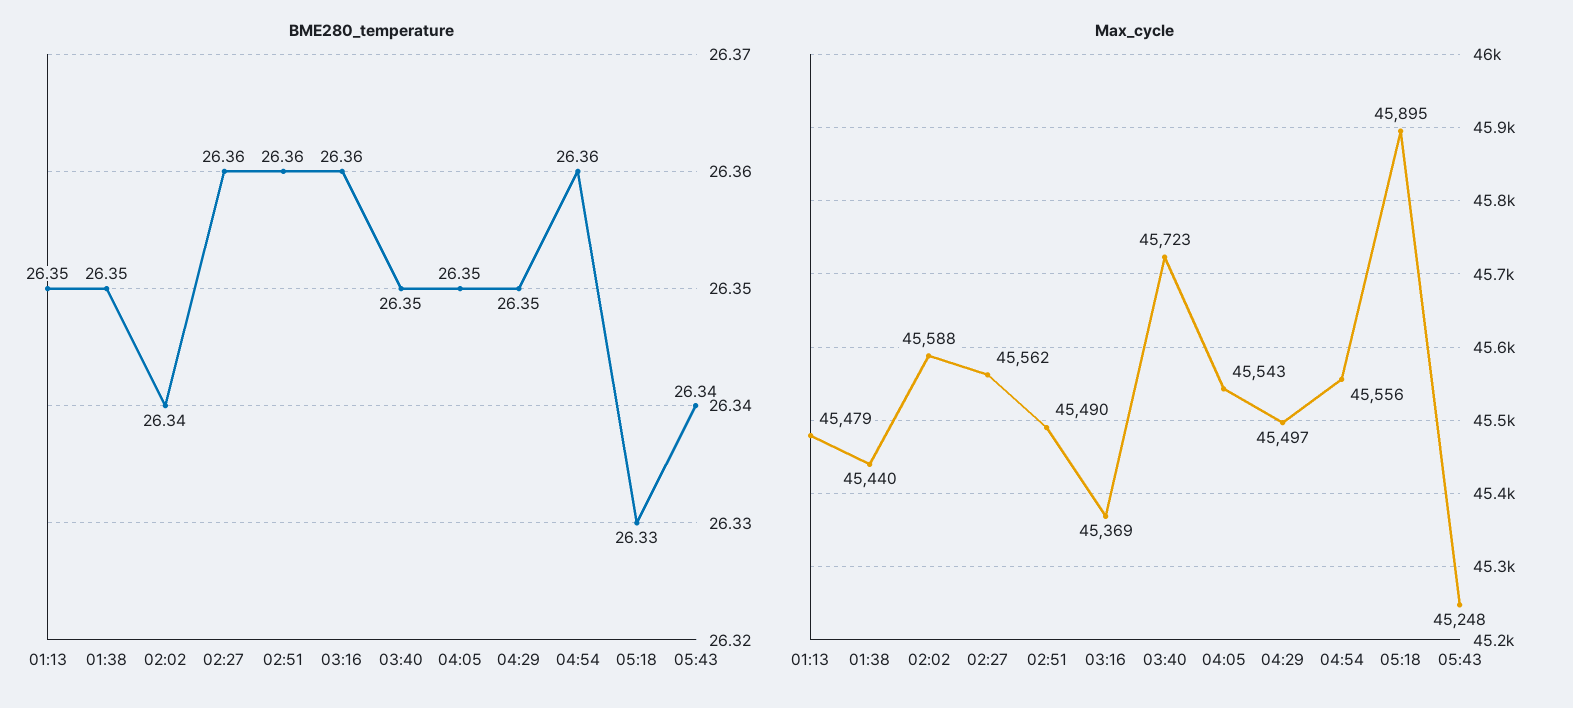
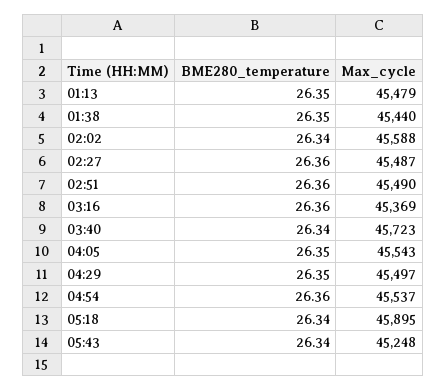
  {
    "BME280_temperature": {
      "01:13": 26.35,
      "01:38": 26.35,
      "02:02": 26.34,
      "02:27": 26.36,
      "02:51": 26.36,
      "03:16": 26.36,
-     "03:40": 26.35,
+     "03:40": 26.34,
      "04:05": 26.35,
      "04:29": 26.35,
      "04:54": 26.36,
-     "05:18": 26.33,
+     "05:18": 26.34,
      "05:43": 26.34
    },
    "Max_cycle": {
      "01:13": 45479,
      "01:38": 45440,
      "02:02": 45588,
-     "02:27": 45562,
+     "02:27": 45487,
      "02:51": 45490,
      "03:16": 45369,
      "03:40": 45723,
      "04:05": 45543,
      "04:29": 45497,
-     "04:54": 45556,
+     "04:54": 45537,
      "05:18": 45895,
      "05:43": 45248
    }
  }

